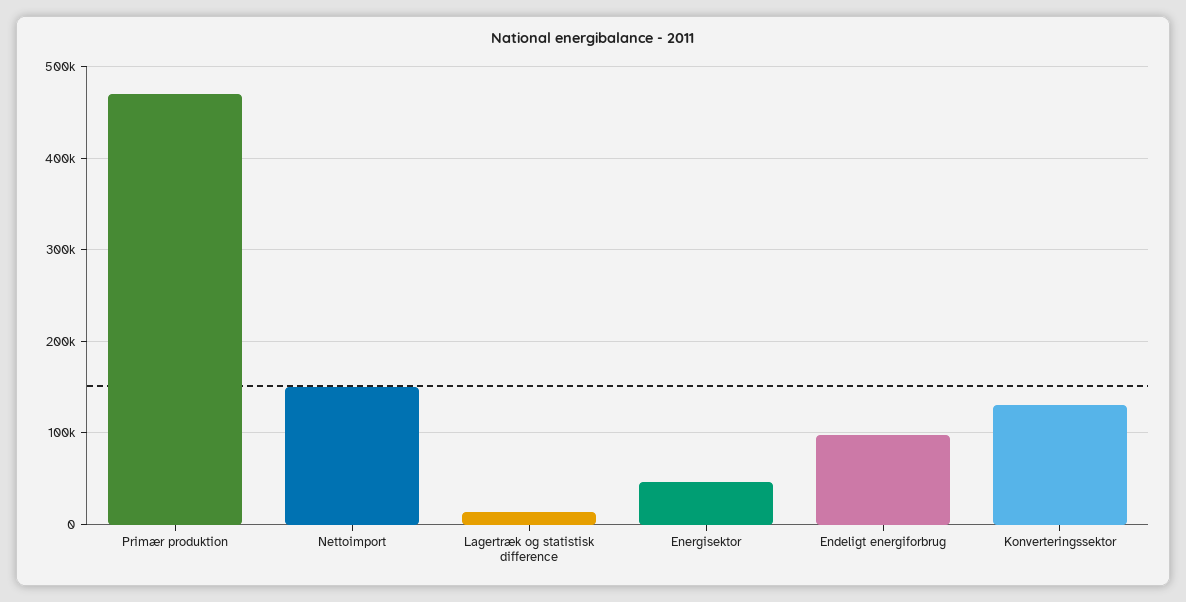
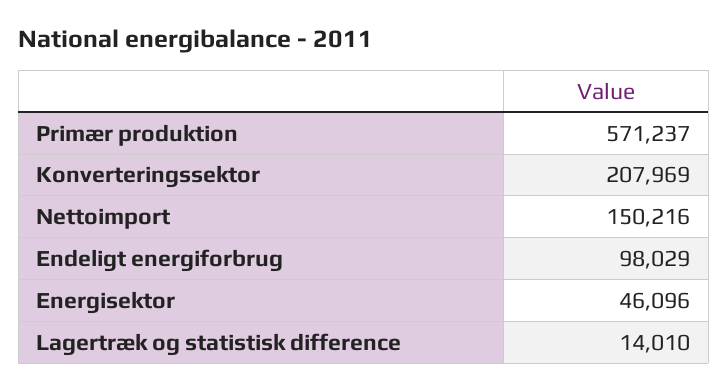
  {
-   "Primær produktion": 470000,
+   "Primær produktion": 571237,
    "Nettoimport": 150216,
    "Lagertræk og statistisk difference": 14010,
    "Energisektor": 46096,
    "Endeligt energiforbrug": 98029,
-   "Konverteringssektor": 130000
+   "Konverteringssektor": 207969
  }

